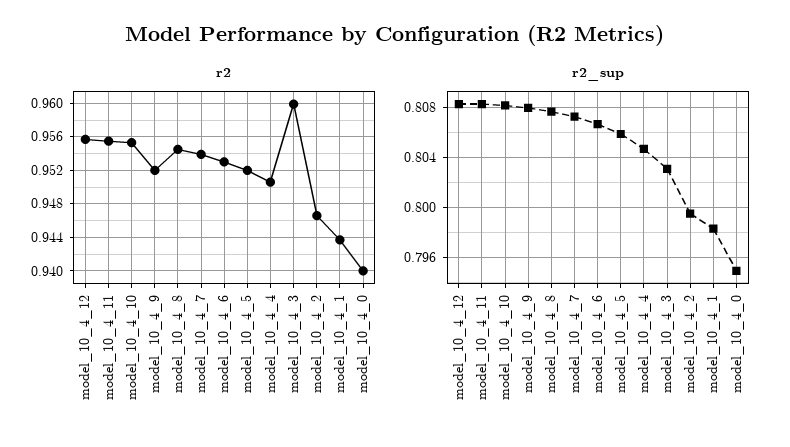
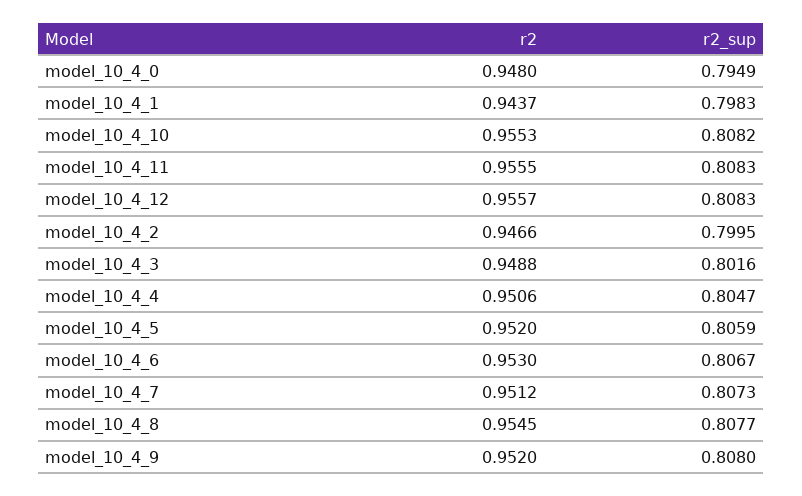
  {
    "r2": {
      "model_10_4_12": 0.9557,
      "model_10_4_11": 0.9555,
      "model_10_4_10": 0.9553,
      "model_10_4_9": 0.952,
      "model_10_4_8": 0.9545,
-     "model_10_4_7": 0.954,
+     "model_10_4_7": 0.9512,
      "model_10_4_6": 0.953,
      "model_10_4_5": 0.952,
      "model_10_4_4": 0.9506,
-     "model_10_4_3": 0.96,
+     "model_10_4_3": 0.9488,
      "model_10_4_2": 0.9466,
      "model_10_4_1": 0.9437,
-     "model_10_4_0": 0.94
+     "model_10_4_0": 0.948
    },
    "r2_sup": {
      "model_10_4_12": 0.8083,
      "model_10_4_11": 0.8083,
      "model_10_4_10": 0.8082,
      "model_10_4_9": 0.808,
      "model_10_4_8": 0.8077,
      "model_10_4_7": 0.8073,
      "model_10_4_6": 0.8067,
      "model_10_4_5": 0.8059,
      "model_10_4_4": 0.8047,
-     "model_10_4_3": 0.803,
+     "model_10_4_3": 0.8016,
      "model_10_4_2": 0.7995,
      "model_10_4_1": 0.7983,
      "model_10_4_0": 0.7949
    }
  }

